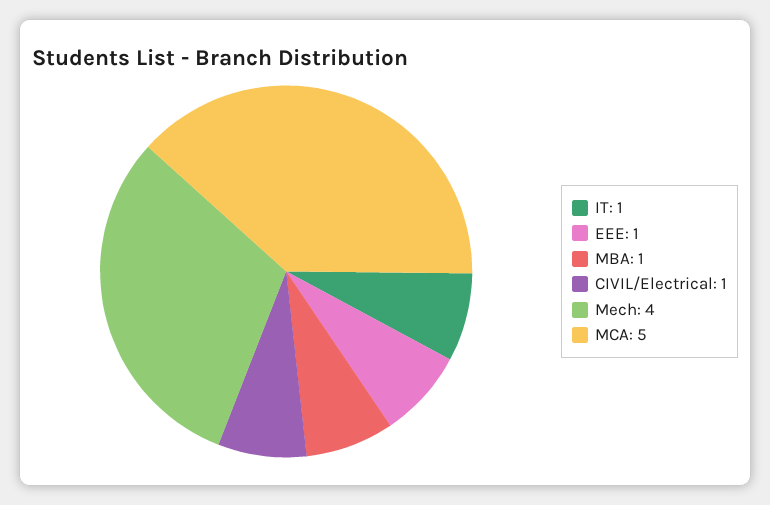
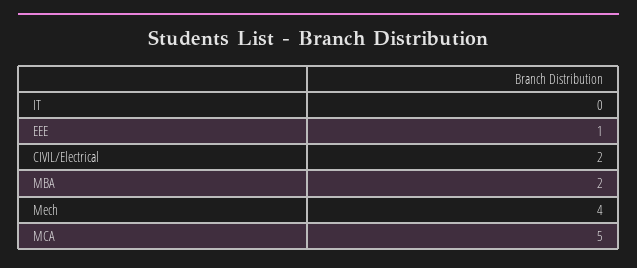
  {
-   "IT": 1,
+   "IT": 0,
    "EEE": 1,
-   "MBA": 1,
+   "MBA": 2,
-   "CIVIL/Electrical": 1,
+   "CIVIL/Electrical": 2,
    "Mech": 4,
    "MCA": 5
  }

